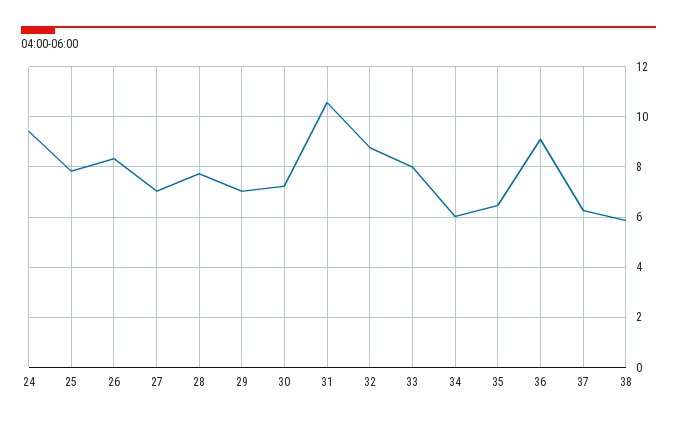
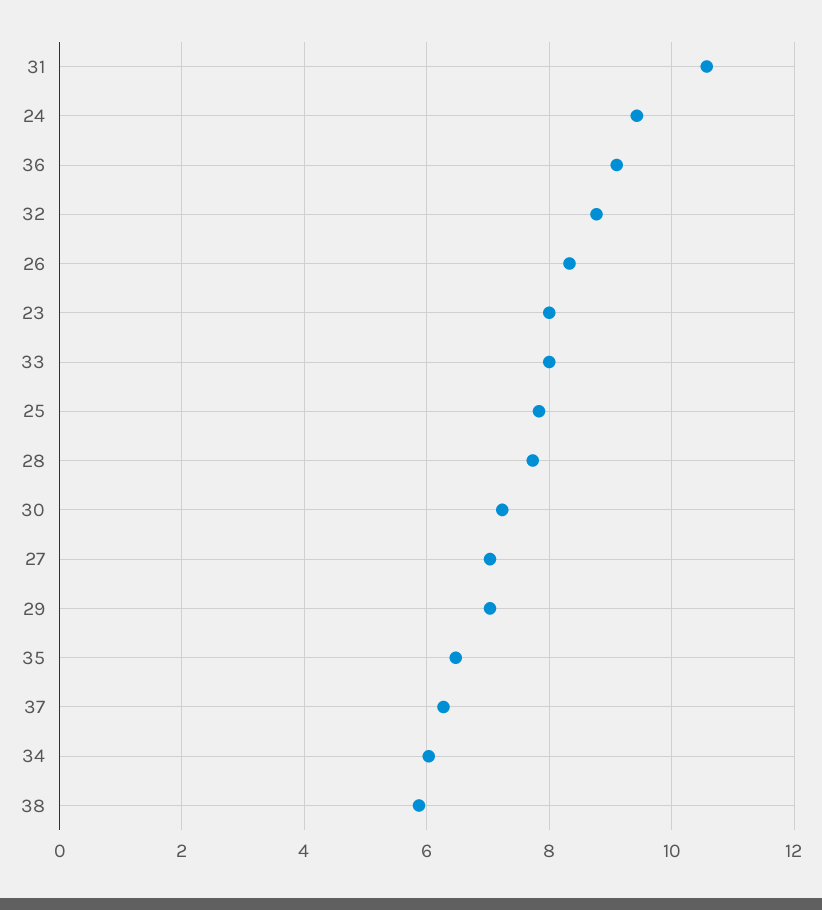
  {
    "24": 9.4,
    "25": 7.8,
    "26": 8.4,
    "27": 7,
    "28": 7.8,
    "29": 7,
    "30": 7.2,
    "31": 10.6,
    "32": 8.8,
    "33": 8,
    "34": 6,
    "35": 6.4,
    "36": 9.2,
    "37": 6.2,
-   "38": 5.8
+   "38": 5.8,
+   "23": 8
  }

